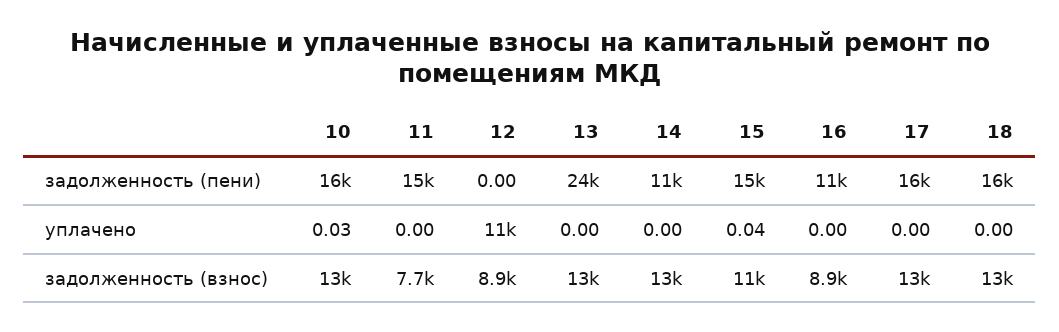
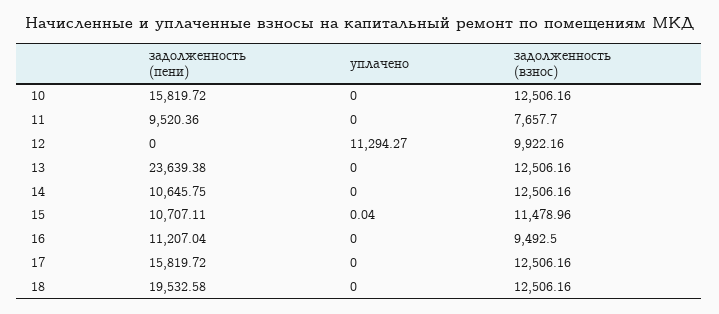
  {
    "10": {
      "задолженность (пени)": 15819.72,
-     "уплачено": 0.03,
+     "уплачено": 0,
      "задолженность (взнос)": 12506.16
    },
    "11": {
-     "задолженность (пени)": 15000,
+     "задолженность (пени)": 9520.36,
      "уплачено": 0,
      "задолженность (взнос)": 7657.7
    },
    "12": {
      "задолженность (пени)": 0,
      "уплачено": 11294.27,
-     "задолженность (взнос)": 8900
+     "задолженность (взнос)": 9922.16
    },
    "13": {
      "задолженность (пени)": 23639.38,
      "уплачено": 0,
      "задолженность (взнос)": 12506.16
    },
    "14": {
      "задолженность (пени)": 10645.75,
      "уплачено": 0,
      "задолженность (взнос)": 12506.16
    },
    "15": {
-     "задолженность (пени)": 15000,
+     "задолженность (пени)": 10707.11,
      "уплачено": 0.04,
      "задолженность (взнос)": 11478.96
    },
    "16": {
      "задолженность (пени)": 11207.04,
      "уплачено": 0,
-     "задолженность (взнос)": 8900
+     "задолженность (взнос)": 9492.5
    },
    "17": {
      "задолженность (пени)": 15819.72,
      "уплачено": 0,
      "задолженность (взнос)": 12506.16
    },
    "18": {
-     "задолженность (пени)": 16000,
+     "задолженность (пени)": 19532.58,
      "уплачено": 0,
      "задолженность (взнос)": 12506.16
    }
  }

